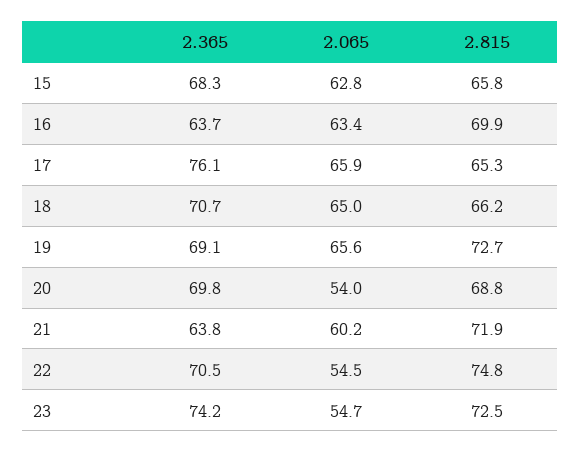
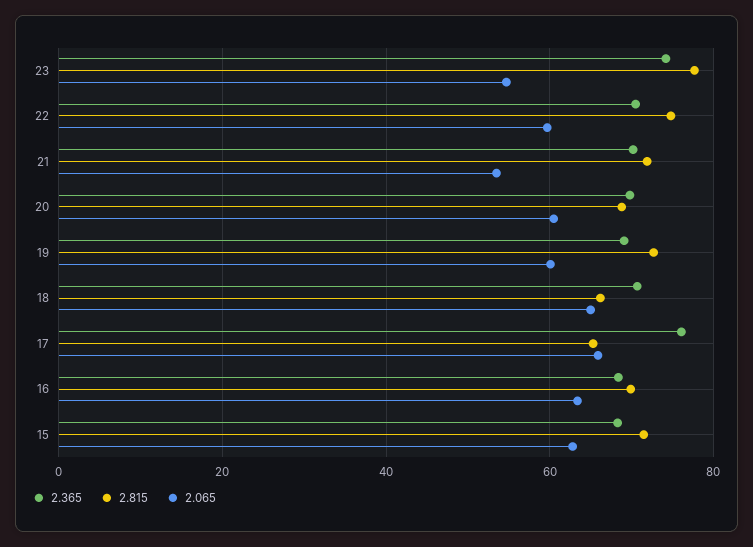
  {
    "2.365": {
      "15": 68.3,
-     "16": 63.7,
+     "16": 68,
      "17": 76.1,
      "18": 70.7,
      "19": 69.1,
      "20": 69.8,
-     "21": 63.8,
+     "21": 70,
      "22": 70.5,
      "23": 74.2
    },
    "2.065": {
      "15": 62.8,
      "16": 63.4,
      "17": 65.9,
      "18": 65,
-     "19": 65.6,
+     "19": 60,
-     "20": 54,
+     "20": 60,
-     "21": 60.2,
+     "21": 54,
-     "22": 54.5,
+     "22": 60,
      "23": 54.7
    },
    "2.815": {
-     "15": 65.8,
+     "15": 72,
      "16": 69.9,
      "17": 65.3,
      "18": 66.2,
      "19": 72.7,
      "20": 68.8,
      "21": 71.9,
      "22": 74.8,
-     "23": 72.5
+     "23": 78
    }
  }

